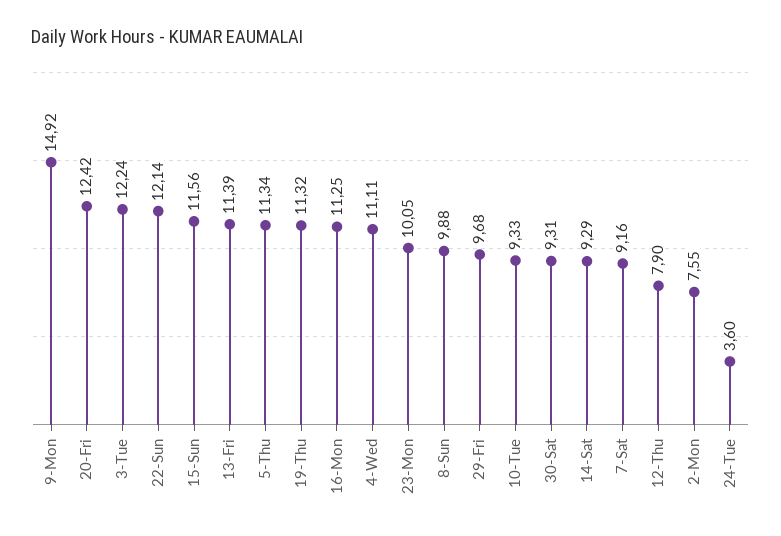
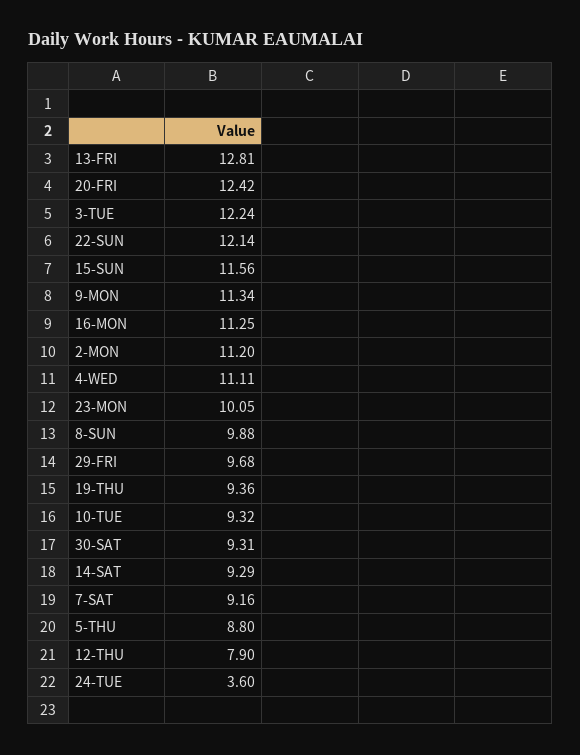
  {
-   "9-Mon": 14.92,
+   "9-Mon": 11.34,
    "20-Fri": 12.42,
    "3-Tue": 12.24,
    "22-Sun": 12.14,
    "15-Sun": 11.56,
-   "13-Fri": 11.39,
+   "13-Fri": 12.81,
-   "5-Thu": 11.34,
+   "5-Thu": 8.8,
-   "19-Thu": 11.32,
+   "19-Thu": 9.36,
    "16-Mon": 11.25,
    "4-Wed": 11.11,
    "23-Mon": 10.05,
    "8-Sun": 9.88,
    "29-Fri": 9.68,
-   "10-Tue": 9.33,
+   "10-Tue": 9.32,
    "30-Sat": 9.31,
    "14-Sat": 9.29,
    "7-Sat": 9.16,
    "12-Thu": 7.9,
-   "2-Mon": 7.55,
+   "2-Mon": 11.2,
    "24-Tue": 3.6
  }

